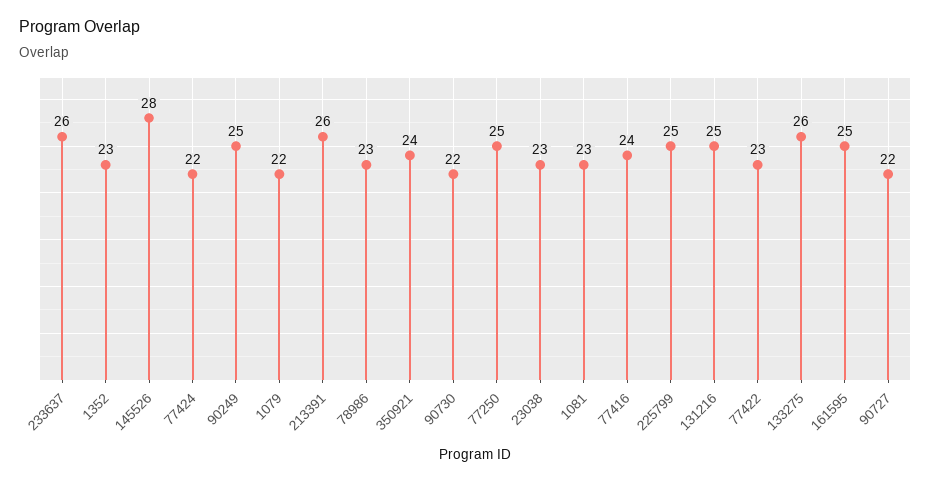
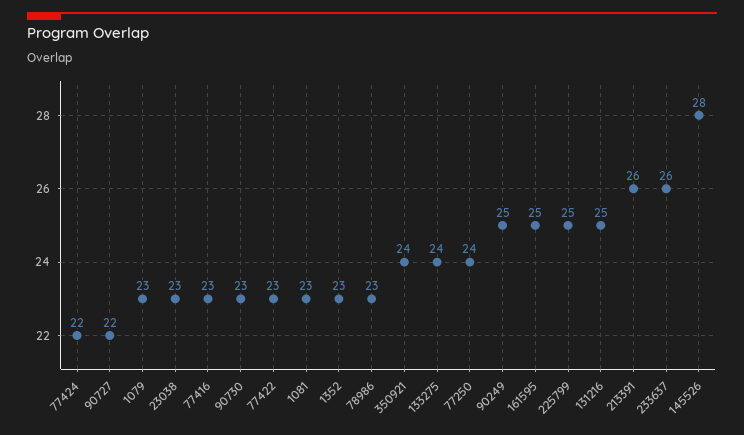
  {
    "233637": 26,
    "1352": 23,
    "145526": 28,
    "77424": 22,
    "90249": 25,
-   "1079": 22,
+   "1079": 23,
    "213391": 26,
    "78986": 23,
    "350921": 24,
-   "90730": 22,
+   "90730": 23,
-   "77250": 25,
+   "77250": 24,
    "23038": 23,
    "1081": 23,
-   "77416": 24,
+   "77416": 23,
    "225799": 25,
    "131216": 25,
    "77422": 23,
-   "133275": 26,
+   "133275": 24,
    "161595": 25,
    "90727": 22
  }

